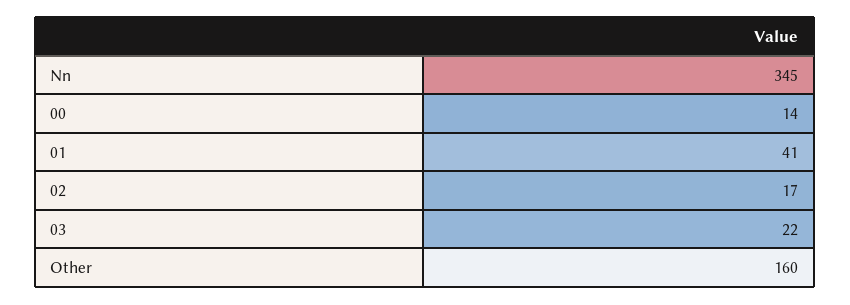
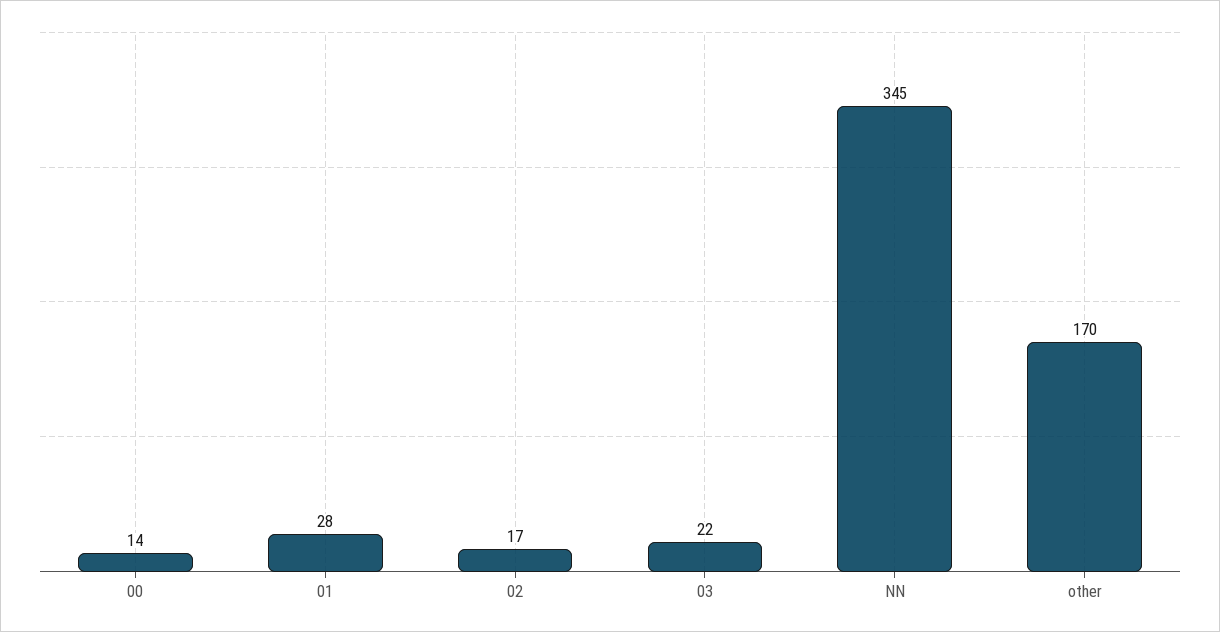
  {
    "Nn": 345,
    "00": 14,
-   "01": 41,
+   "01": 28,
    "02": 17,
    "03": 22,
-   "Other": 160
+   "Other": 170
  }

